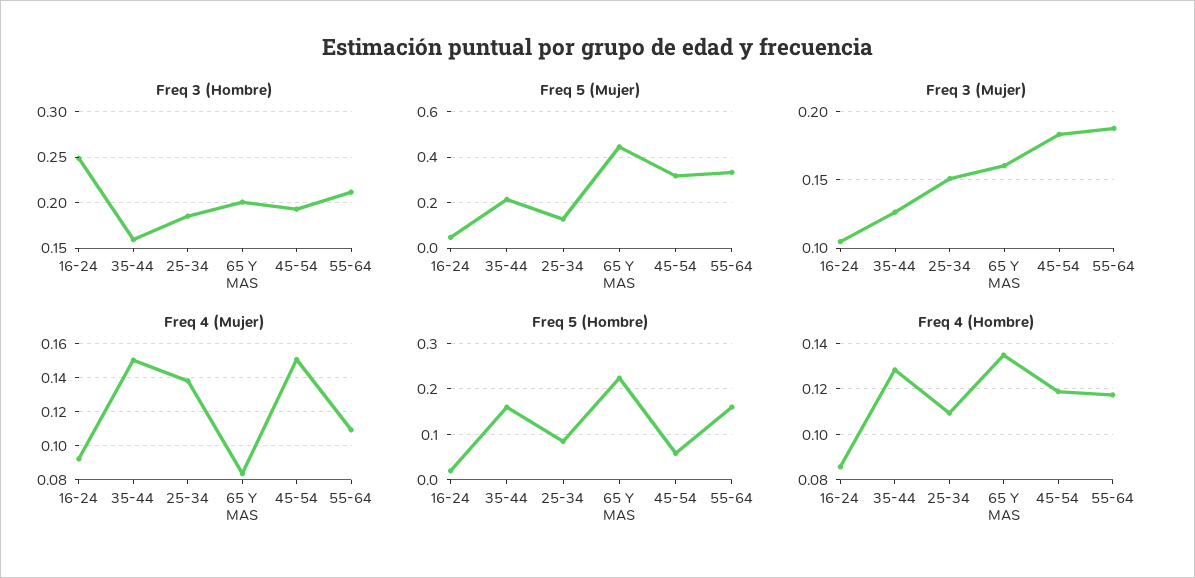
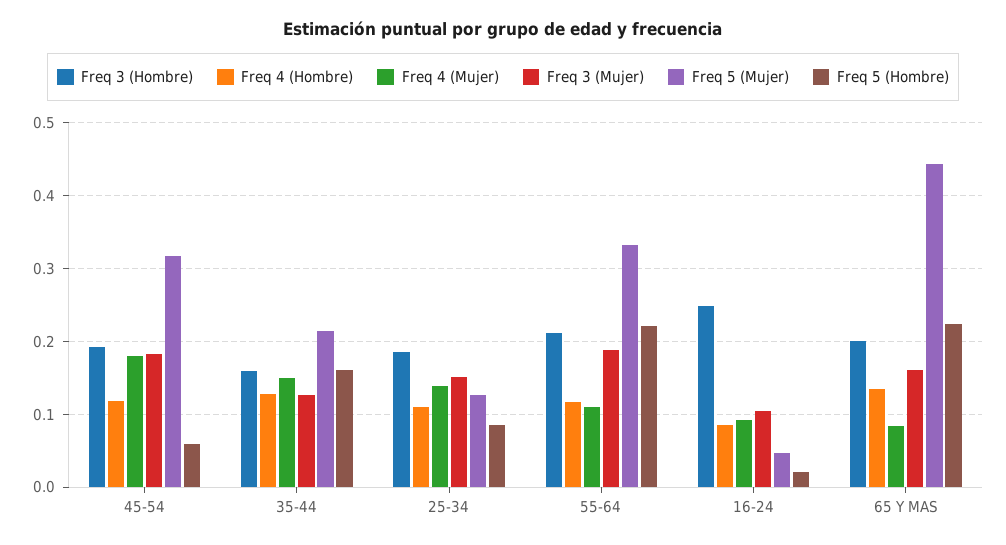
  {
    "Freq 3 (Hombre)": {
      "16-24": 0.25,
      "35-44": 0.16,
      "25-34": 0.19,
      "65 Y MAS": 0.2,
      "45-54": 0.19,
      "55-64": 0.21
    },
    "Freq 5 (Mujer)": {
      "16-24": 0.05,
      "35-44": 0.21,
      "25-34": 0.13,
      "65 Y MAS": 0.44,
      "45-54": 0.32,
      "55-64": 0.33
    },
    "Freq 3 (Mujer)": {
      "16-24": 0.105,
      "35-44": 0.125,
      "25-34": 0.15,
      "65 Y MAS": 0.16,
      "45-54": 0.185,
      "55-64": 0.19
    },
    "Freq 4 (Mujer)": {
      "16-24": 0.09,
      "35-44": 0.15,
      "25-34": 0.14,
      "65 Y MAS": 0.085,
-     "45-54": 0.15,
+     "45-54": 0.18,
      "55-64": 0.11
    },
    "Freq 5 (Hombre)": {
      "16-24": 0.02,
      "35-44": 0.16,
      "25-34": 0.09,
      "65 Y MAS": 0.22,
      "45-54": 0.06,
-     "55-64": 0.16
+     "55-64": 0.22
    },
    "Freq 4 (Hombre)": {
      "16-24": 0.085,
      "35-44": 0.13,
      "25-34": 0.11,
      "65 Y MAS": 0.135,
      "45-54": 0.12,
      "55-64": 0.115
    }
  }

